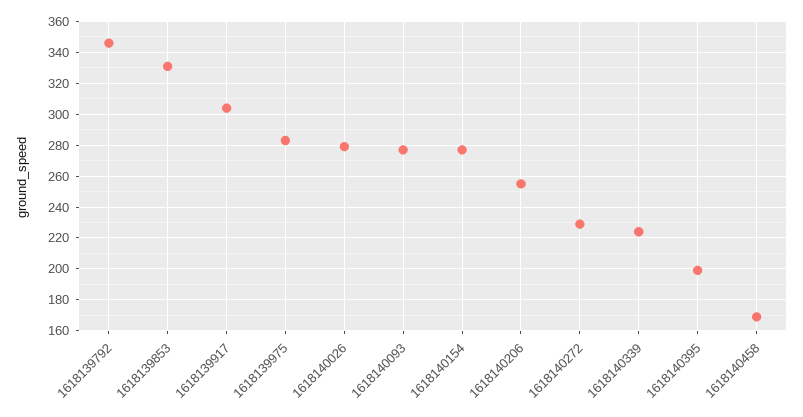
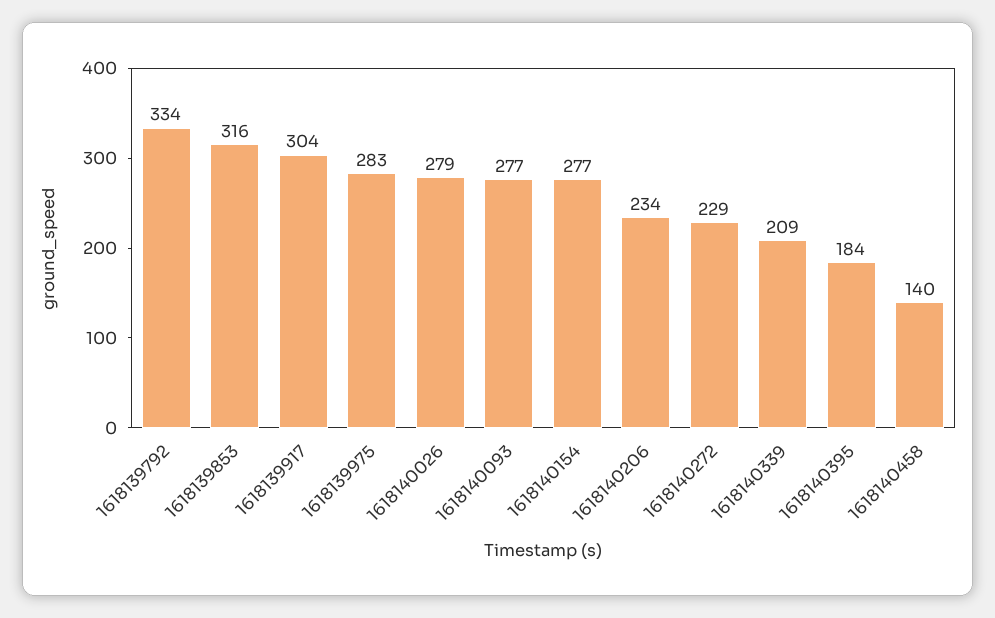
  {
-   "1618139792": 345,
+   "1618139792": 334,
-   "1618139853": 330,
+   "1618139853": 316,
    "1618139917": 304,
    "1618139975": 283,
    "1618140026": 279,
    "1618140093": 277,
    "1618140154": 277,
-   "1618140206": 255,
+   "1618140206": 234,
    "1618140272": 229,
-   "1618140339": 225,
+   "1618140339": 209,
-   "1618140395": 200,
+   "1618140395": 184,
-   "1618140458": 170
+   "1618140458": 140
  }

